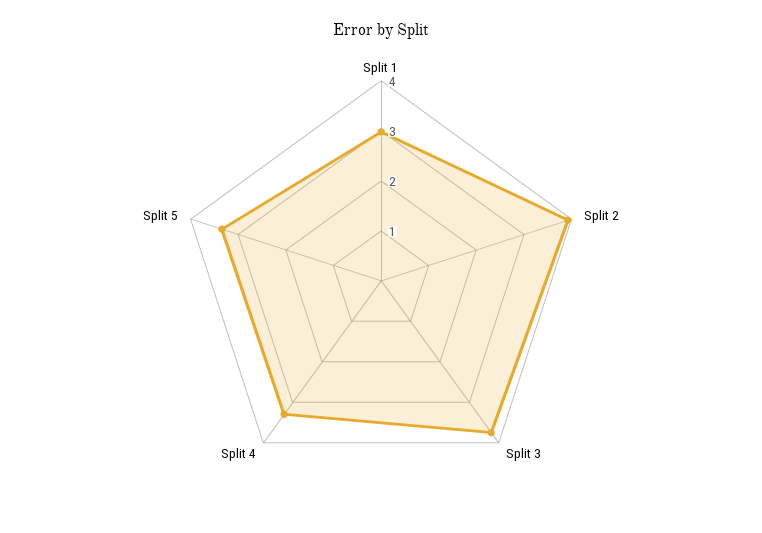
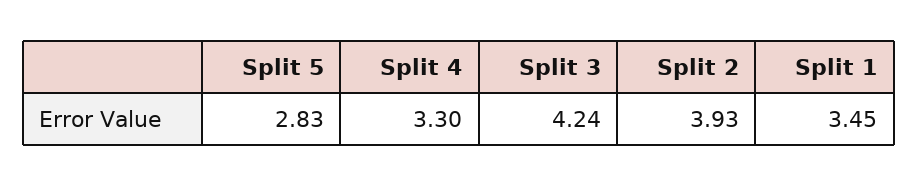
  {
-   "Split 1": 3,
+   "Split 1": 3.45,
    "Split 2": 3.93,
-   "Split 3": 3.8,
+   "Split 3": 4.24,
    "Split 4": 3.3,
-   "Split 5": 3.4
+   "Split 5": 2.83
  }

